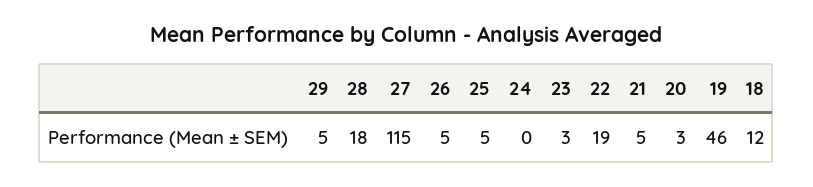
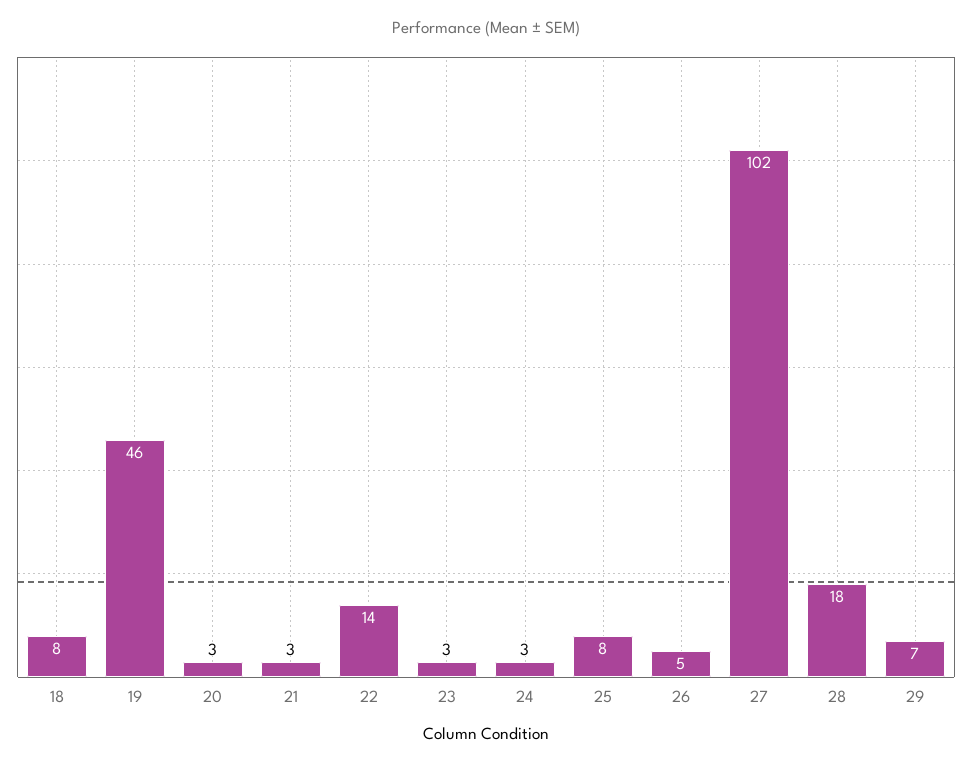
  {
-   "29": 5,
+   "29": 7,
    "28": 18,
-   "27": 115,
+   "27": 102,
    "26": 5,
-   "25": 5,
+   "25": 8,
-   "24": 0,
+   "24": 3,
    "23": 3,
-   "22": 19,
+   "22": 14,
-   "21": 5,
+   "21": 3,
    "20": 3,
    "19": 46,
-   "18": 12
+   "18": 8
  }

